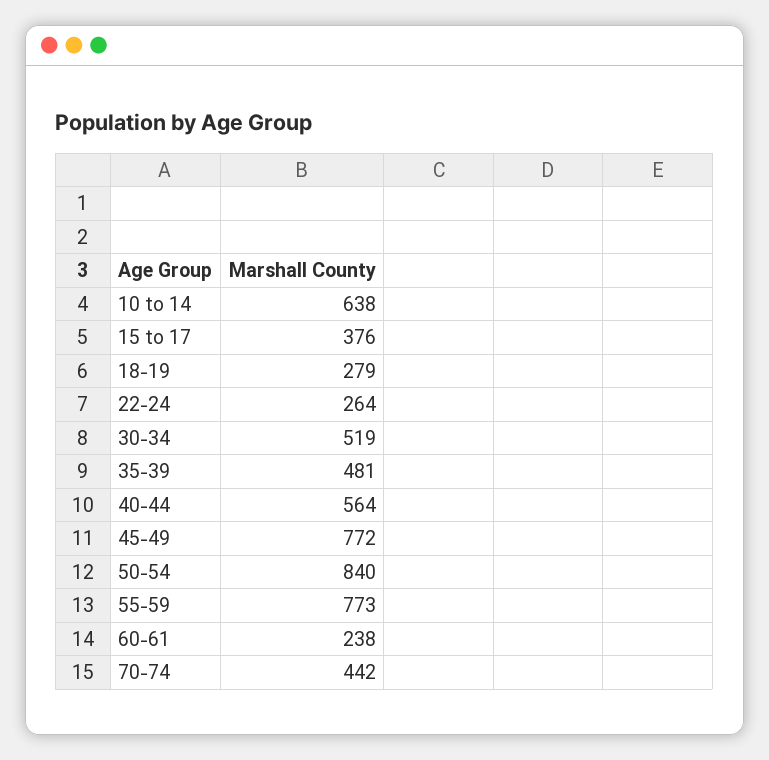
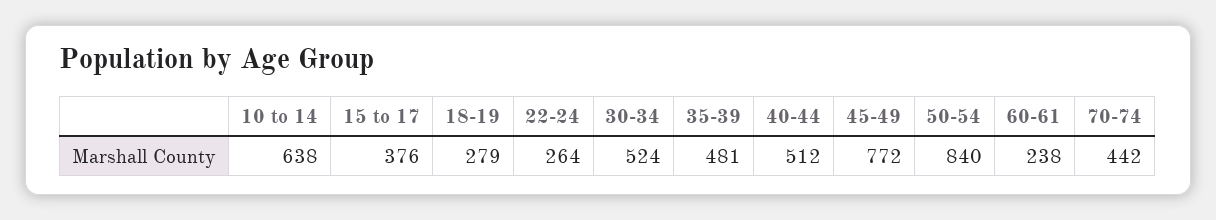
  {
    "10 to 14": 638,
    "15 to 17": 376,
    "18-19": 279,
    "22-24": 264,
-   "30-34": 519,
+   "30-34": 524,
    "35-39": 481,
-   "40-44": 564,
+   "40-44": 512,
    "45-49": 772,
    "50-54": 840,
-   "55-59": 773,
    "60-61": 238,
    "70-74": 442
  }

